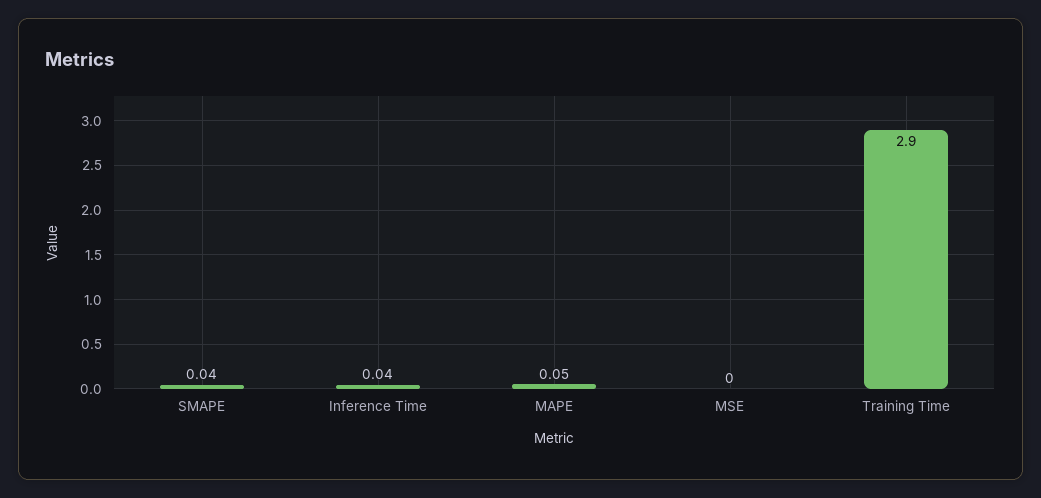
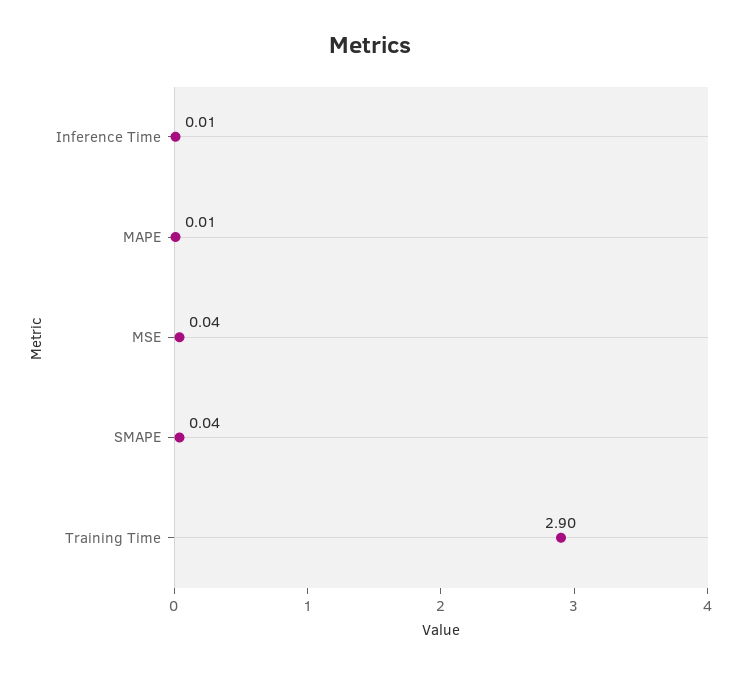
  {
    "SMAPE": 0.04,
-   "Inference Time": 0.04,
+   "Inference Time": 0.01,
-   "MAPE": 0.05,
+   "MAPE": 0.01,
-   "MSE": 0,
+   "MSE": 0.04,
    "Training Time": 2.9
  }

